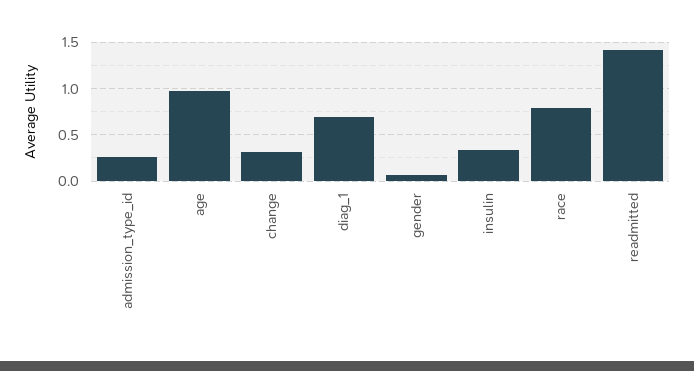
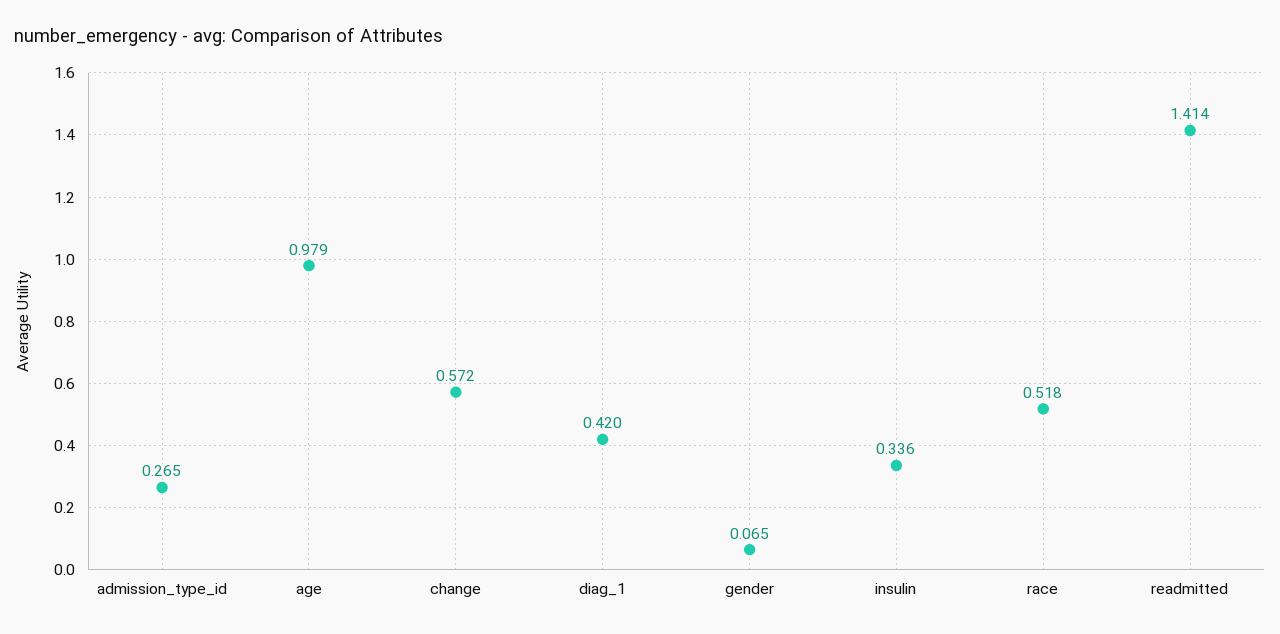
  {
    "admission_type_id": 0.265,
    "age": 0.979,
-   "change": 0.3,
+   "change": 0.572,
-   "diag_1": 0.7,
+   "diag_1": 0.42,
    "gender": 0.065,
    "insulin": 0.336,
-   "race": 0.8,
+   "race": 0.518,
    "readmitted": 1.414
  }

